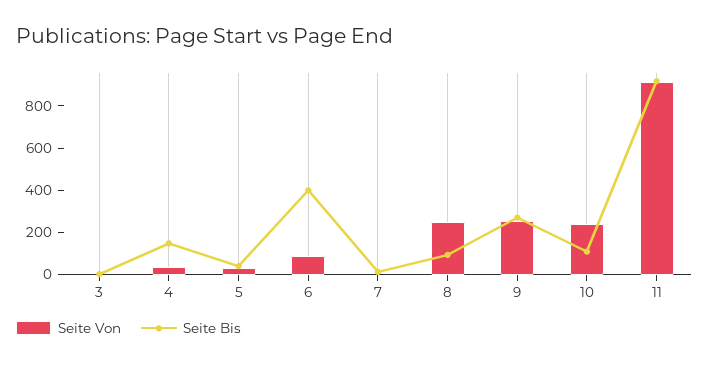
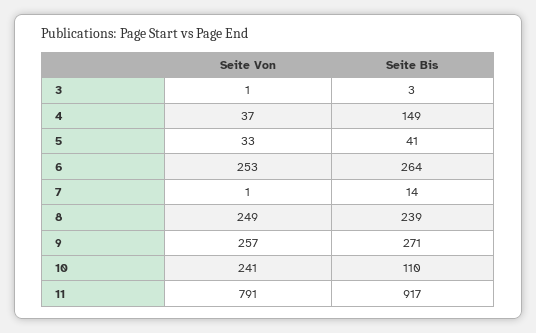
  {
    "Seite Von": {
      "3": 1,
      "4": 37,
      "5": 33,
-     "6": 100,
+     "6": 253,
      "7": 1,
      "8": 249,
      "9": 257,
      "10": 241,
-     "11": 900
+     "11": 791
    },
    "Seite Bis": {
      "3": 3,
      "4": 149,
      "5": 41,
-     "6": 400,
+     "6": 264,
      "7": 14,
-     "8": 100,
+     "8": 239,
      "9": 271,
      "10": 110,
      "11": 917
    }
  }

